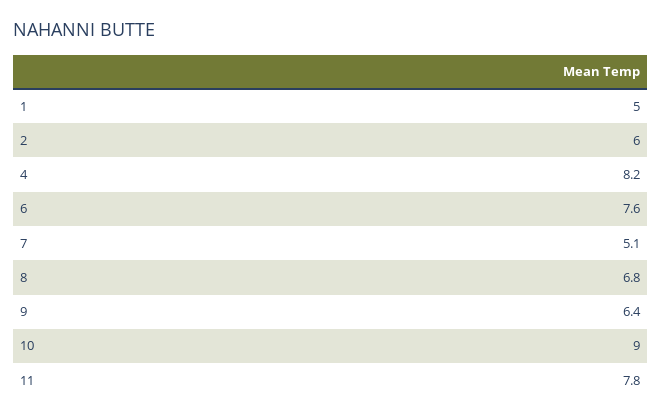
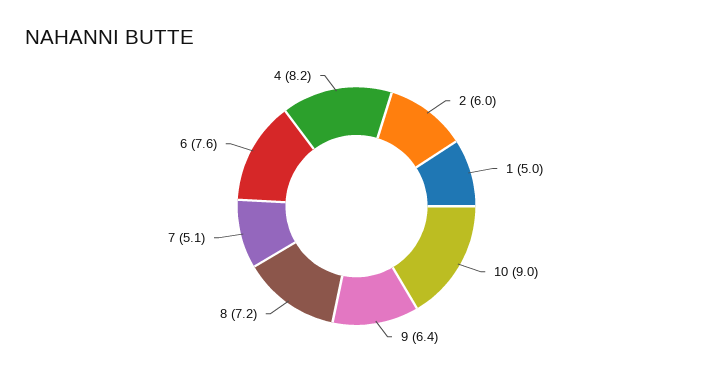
  {
    "1": 5,
    "2": 6,
    "4": 8.2,
    "6": 7.6,
    "7": 5.1,
-   "8": 6.8,
+   "8": 7.2,
    "9": 6.4,
-   "10": 9,
+   "10": 9
-   "11": 7.8
  }

